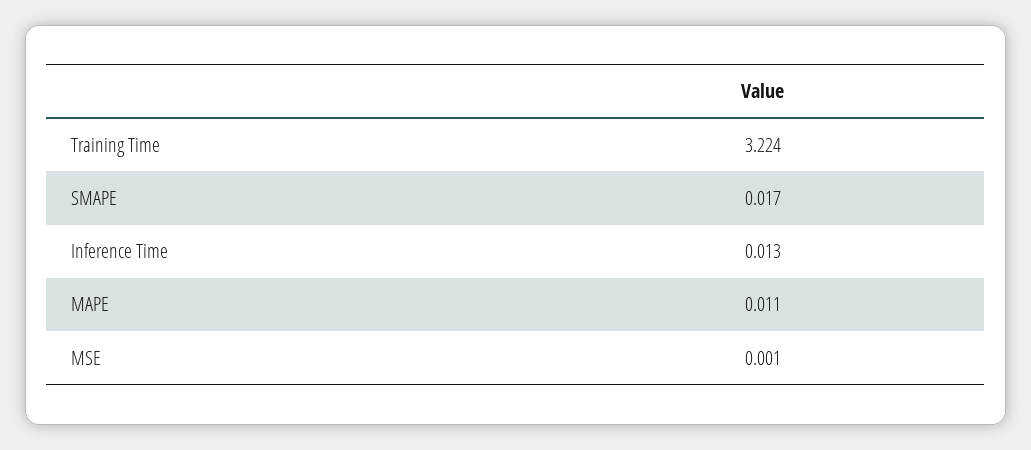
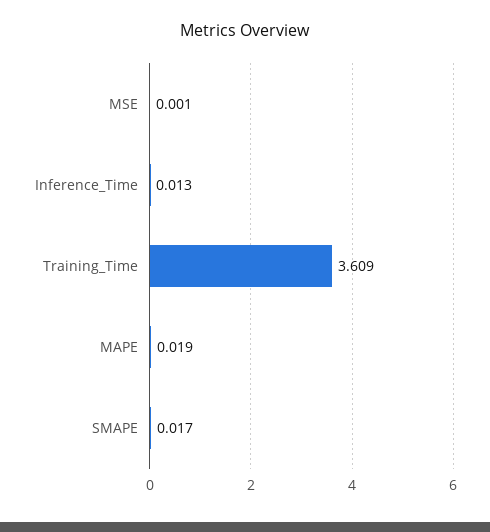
  {
-   "Training Time": 3.224,
+   "Training Time": 3.609,
    "SMAPE": 0.017,
    "Inference Time": 0.013,
-   "MAPE": 0.011,
+   "MAPE": 0.019,
    "MSE": 0.001
  }

